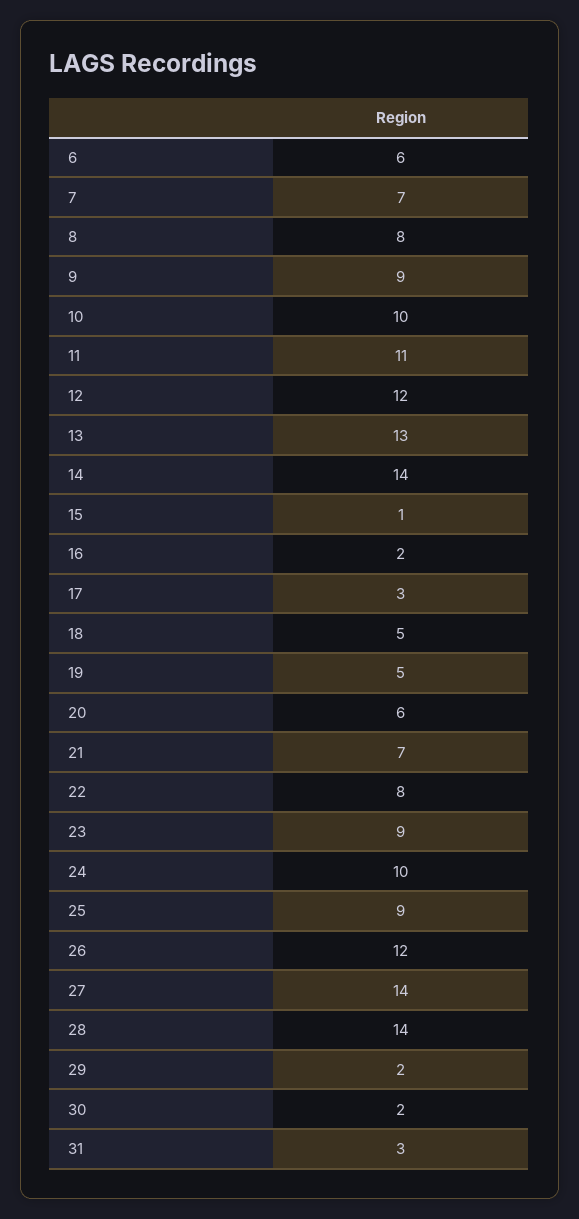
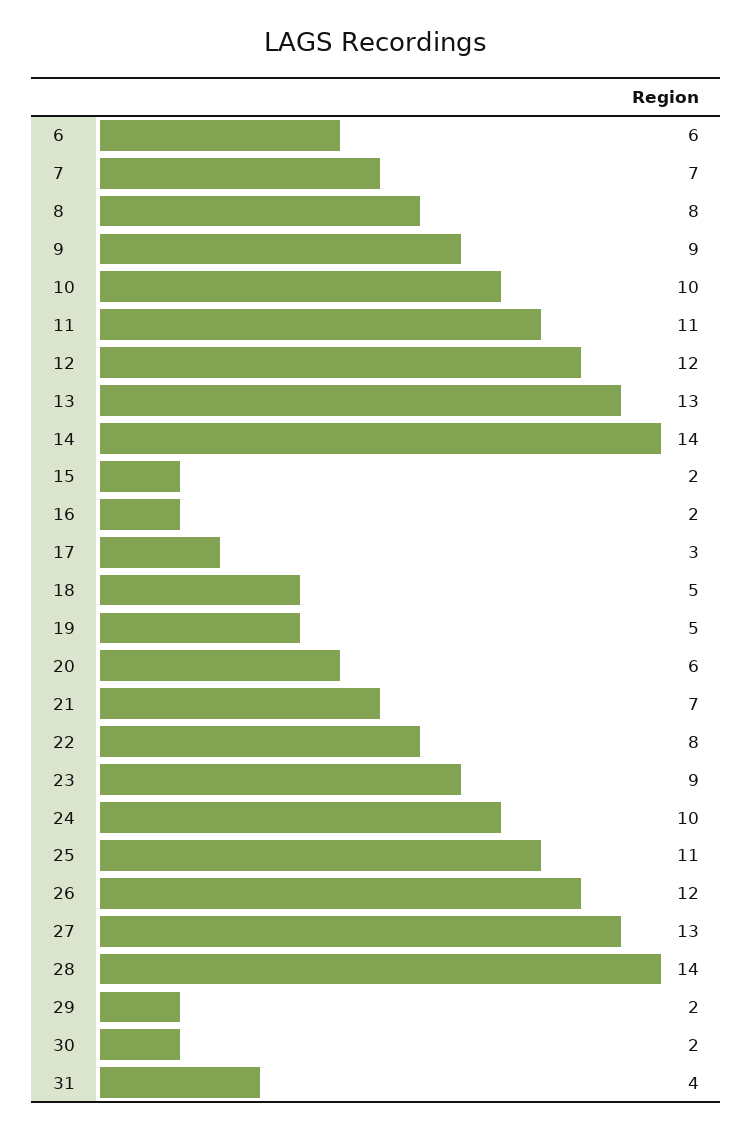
  {
    "6": 6,
    "7": 7,
    "8": 8,
    "9": 9,
    "10": 10,
    "11": 11,
    "12": 12,
    "13": 13,
    "14": 14,
-   "15": 1,
+   "15": 2,
    "16": 2,
    "17": 3,
    "18": 5,
    "19": 5,
    "20": 6,
    "21": 7,
    "22": 8,
    "23": 9,
    "24": 10,
-   "25": 9,
+   "25": 11,
    "26": 12,
-   "27": 14,
+   "27": 13,
    "28": 14,
    "29": 2,
    "30": 2,
-   "31": 3
+   "31": 4
  }

